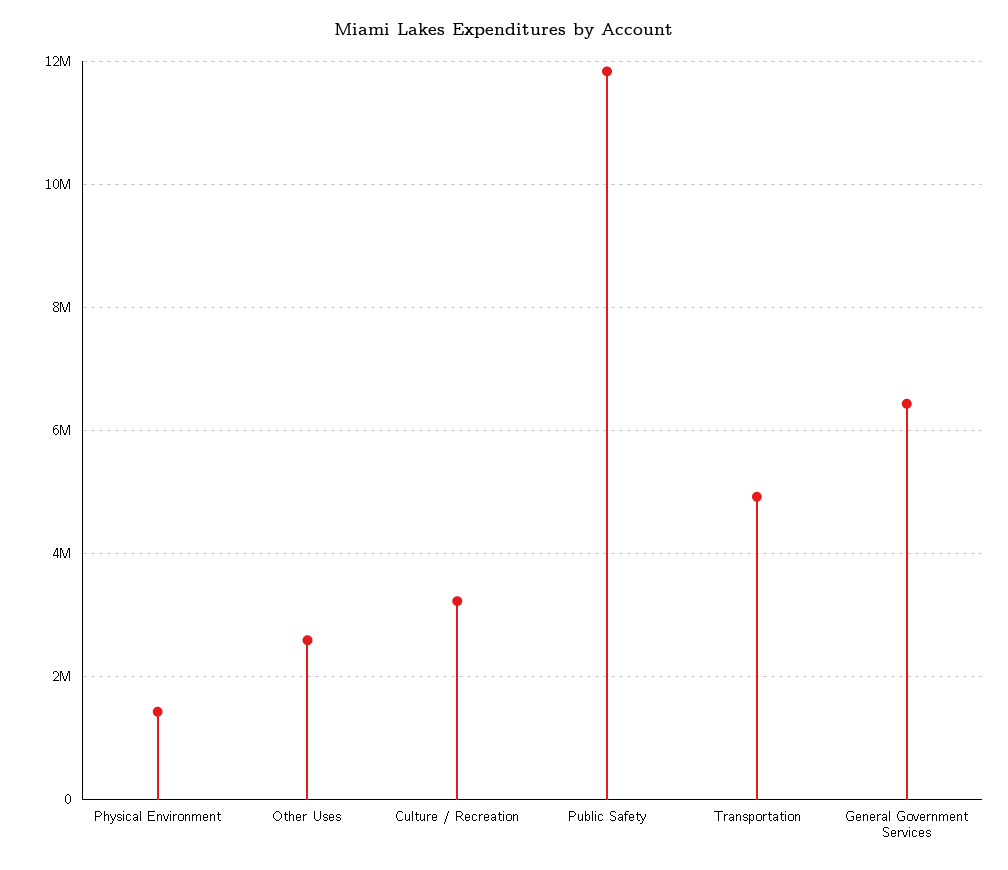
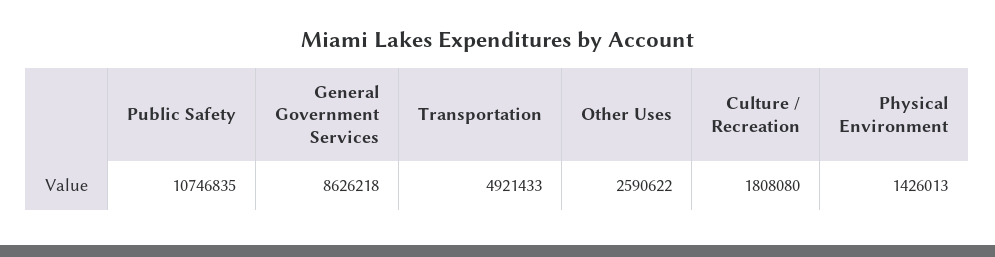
  {
    "Physical Environment": 1426013,
    "Other Uses": 2590622,
-   "Culture / Recreation": 3200000,
+   "Culture / Recreation": 1808080,
-   "Public Safety": 11800000,
+   "Public Safety": 10746835,
    "Transportation": 4921433,
-   "General Government Services": 6400000
+   "General Government Services": 8626218
  }

